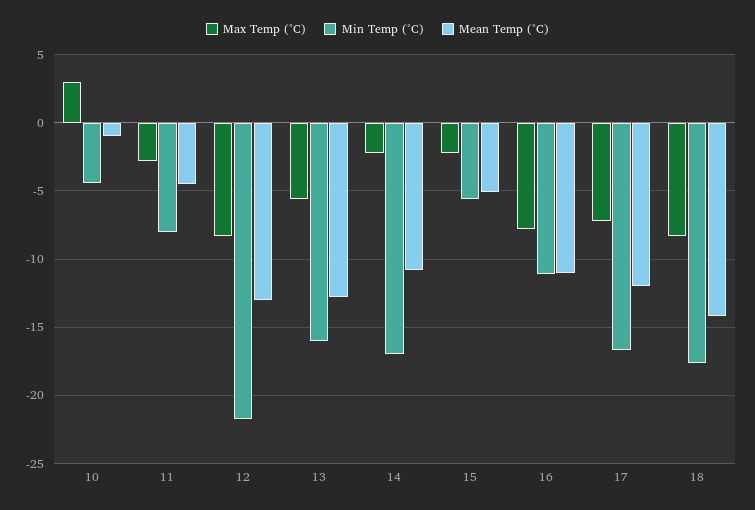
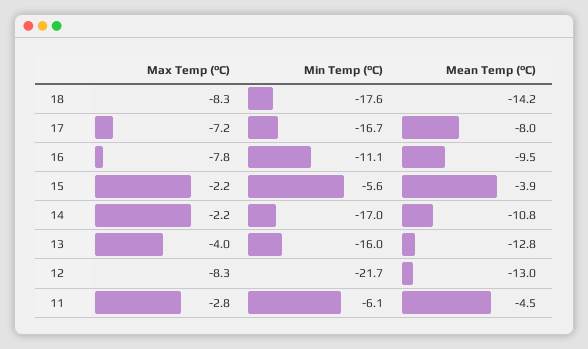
  {
    "Max Temp (°C)": {
-     "10": 3,
      "11": -2.8,
      "12": -8.3,
-     "13": -5.5,
+     "13": -4,
      "14": -2.2,
      "15": -2.2,
      "16": -7.8,
      "17": -7.2,
      "18": -8.3
    },
    "Min Temp (°C)": {
-     "10": -4.5,
-     "11": -8,
+     "11": -6.1,
      "12": -21.7,
      "13": -16,
      "14": -17,
      "15": -5.6,
      "16": -11.1,
      "17": -16.7,
      "18": -17.6
    },
    "Mean Temp (°C)": {
-     "10": -1,
      "11": -4.5,
      "12": -13,
      "13": -12.8,
      "14": -10.8,
-     "15": -5,
+     "15": -3.9,
-     "16": -11,
+     "16": -9.5,
-     "17": -12,
+     "17": -8,
      "18": -14.2
    }
  }

